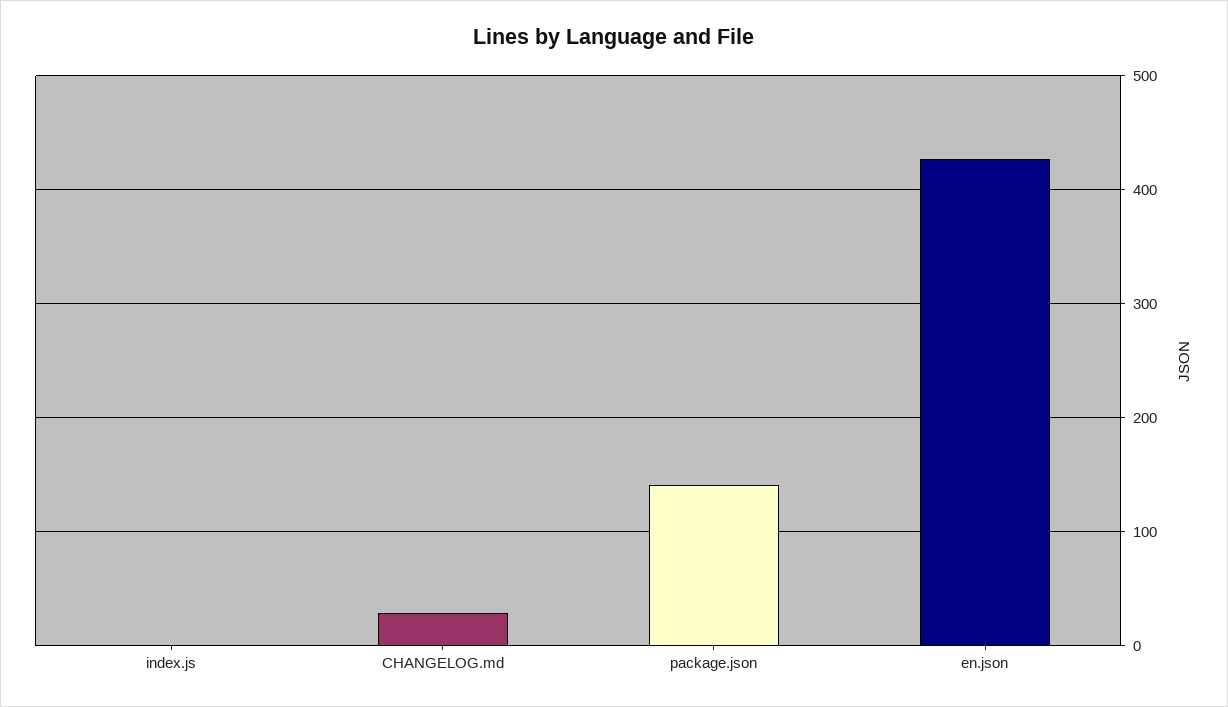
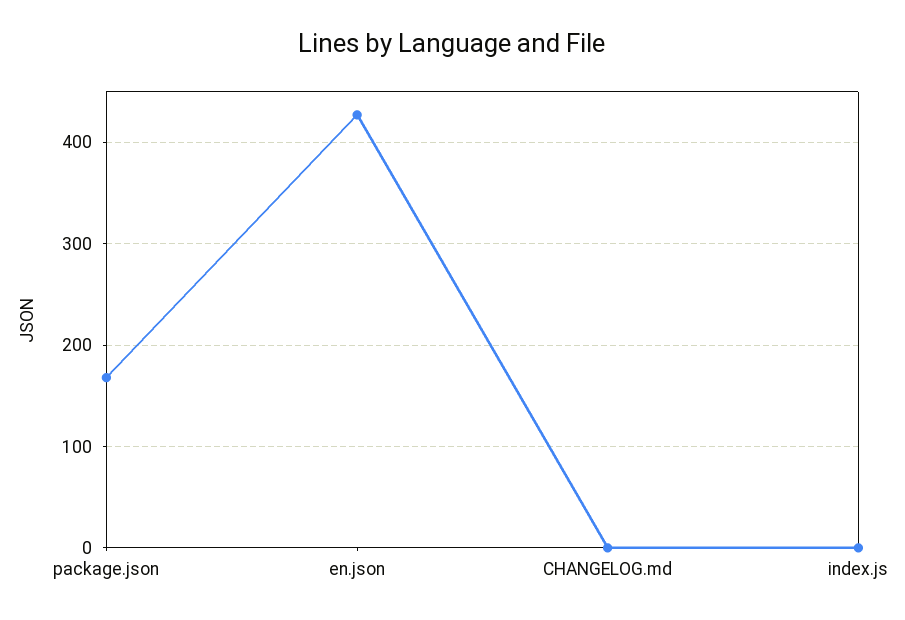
  {
    "index.js": 0,
-   "CHANGELOG.md": 30,
+   "CHANGELOG.md": 0,
-   "package.json": 140,
+   "package.json": 170,
    "en.json": 430
  }

